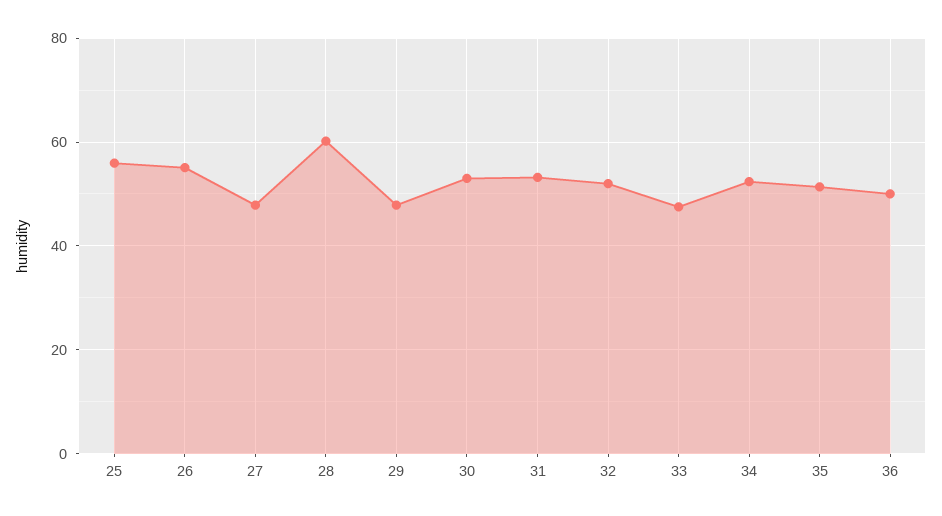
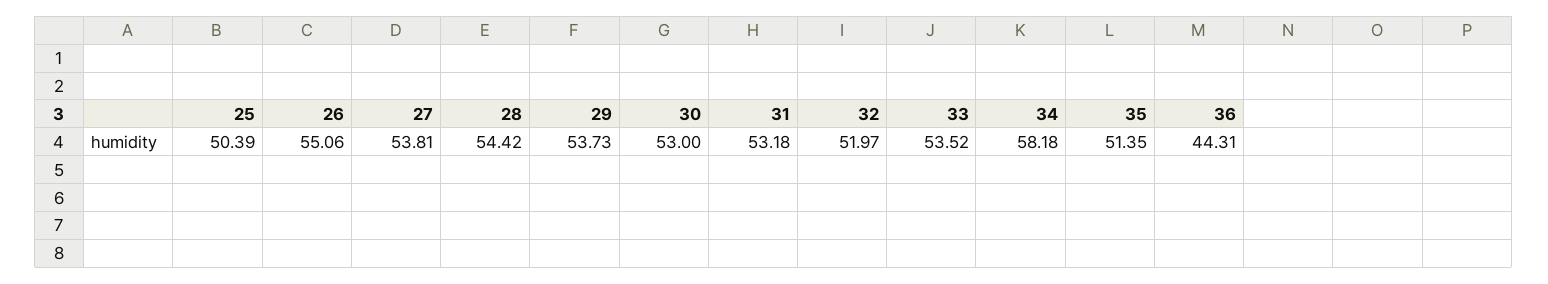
  {
-   "25": 56,
+   "25": 50.39,
    "26": 55.06,
-   "27": 48,
+   "27": 53.81,
-   "28": 60,
+   "28": 54.42,
-   "29": 48,
+   "29": 53.73,
    "30": 53,
    "31": 53.18,
    "32": 51.97,
-   "33": 48,
+   "33": 53.52,
-   "34": 52,
+   "34": 58.18,
    "35": 51.35,
-   "36": 50
+   "36": 44.31
  }

